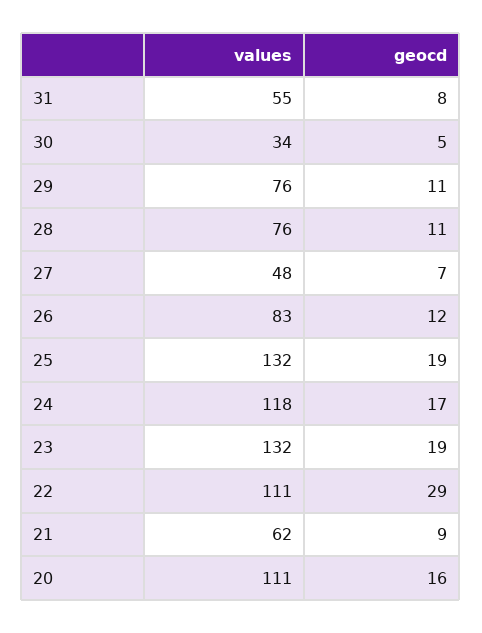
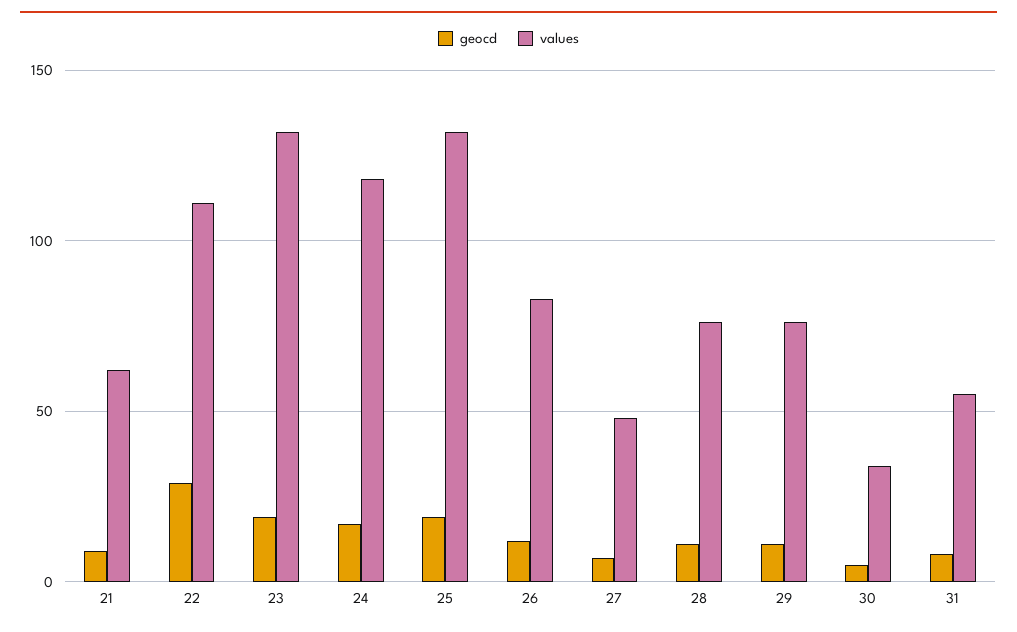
  {
    "values": {
      "31": 55,
      "30": 34,
      "29": 76,
      "28": 76,
      "27": 48,
      "26": 83,
      "25": 132,
      "24": 118,
      "23": 132,
      "22": 111,
-     "21": 62,
+     "21": 62
-     "20": 111
    },
    "geocd": {
      "31": 8,
      "30": 5,
      "29": 11,
      "28": 11,
      "27": 7,
      "26": 12,
      "25": 19,
      "24": 17,
      "23": 19,
      "22": 29,
-     "21": 9,
+     "21": 9
-     "20": 16
    }
  }

